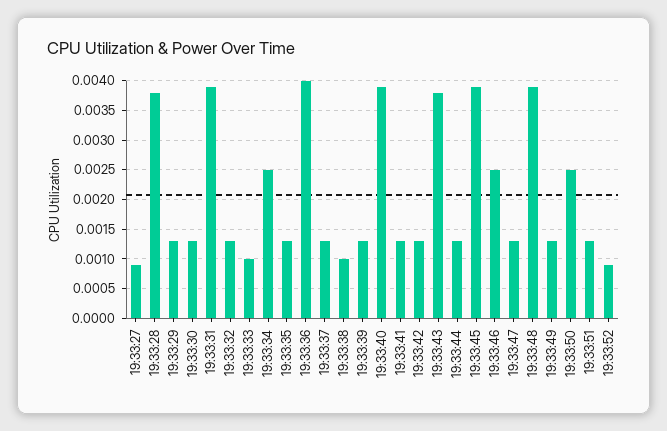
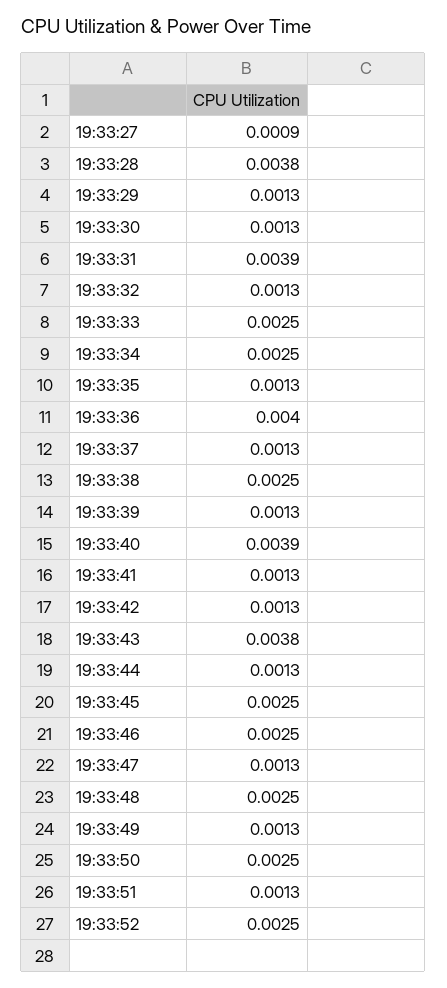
  {
    "19:33:27": 0.0009,
    "19:33:28": 0.0038,
    "19:33:29": 0.0013,
    "19:33:30": 0.0013,
    "19:33:31": 0.0039,
    "19:33:32": 0.0013,
-   "19:33:33": 0.001,
+   "19:33:33": 0.0025,
    "19:33:34": 0.0025,
    "19:33:35": 0.0013,
    "19:33:36": 0.004,
    "19:33:37": 0.0013,
-   "19:33:38": 0.001,
+   "19:33:38": 0.0025,
    "19:33:39": 0.0013,
    "19:33:40": 0.0039,
    "19:33:41": 0.0013,
    "19:33:42": 0.0013,
    "19:33:43": 0.0038,
    "19:33:44": 0.0013,
-   "19:33:45": 0.004,
+   "19:33:45": 0.0025,
    "19:33:46": 0.0025,
    "19:33:47": 0.0013,
-   "19:33:48": 0.004,
+   "19:33:48": 0.0025,
    "19:33:49": 0.0013,
    "19:33:50": 0.0025,
    "19:33:51": 0.0013,
-   "19:33:52": 0.001
+   "19:33:52": 0.0025
  }

